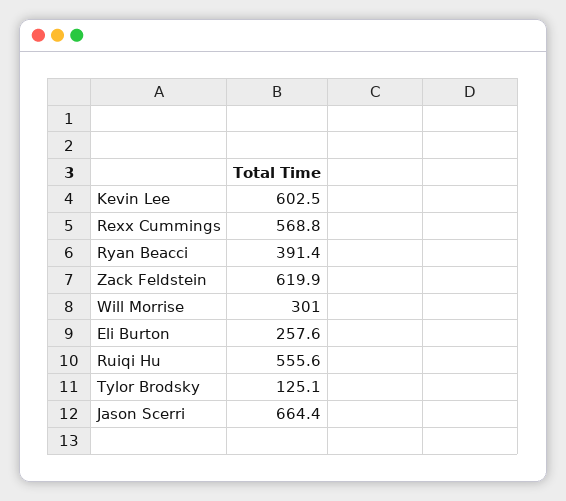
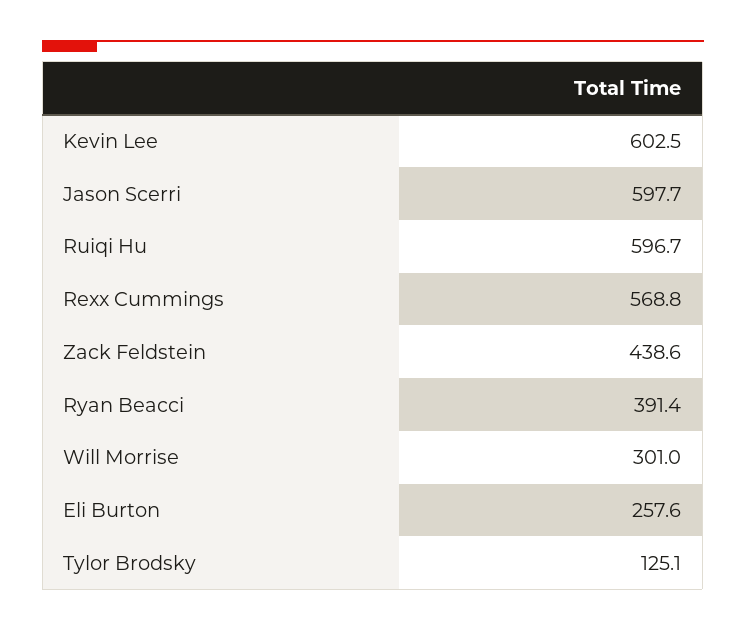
  {
    "Kevin Lee": 602.5,
    "Rexx Cummings": 568.8,
    "Ryan Beacci": 391.4,
-   "Zack Feldstein": 619.9,
+   "Zack Feldstein": 438.6,
    "Will Morrise": 301,
    "Eli Burton": 257.6,
-   "Ruiqi Hu": 555.6,
+   "Ruiqi Hu": 596.7,
    "Tylor Brodsky": 125.1,
-   "Jason Scerri": 664.4
+   "Jason Scerri": 597.7
  }

